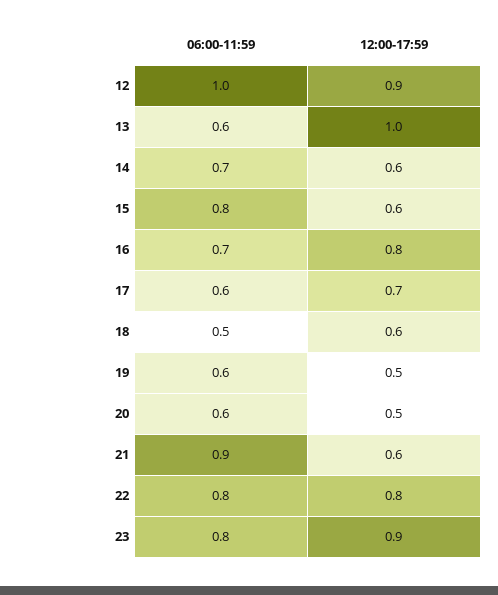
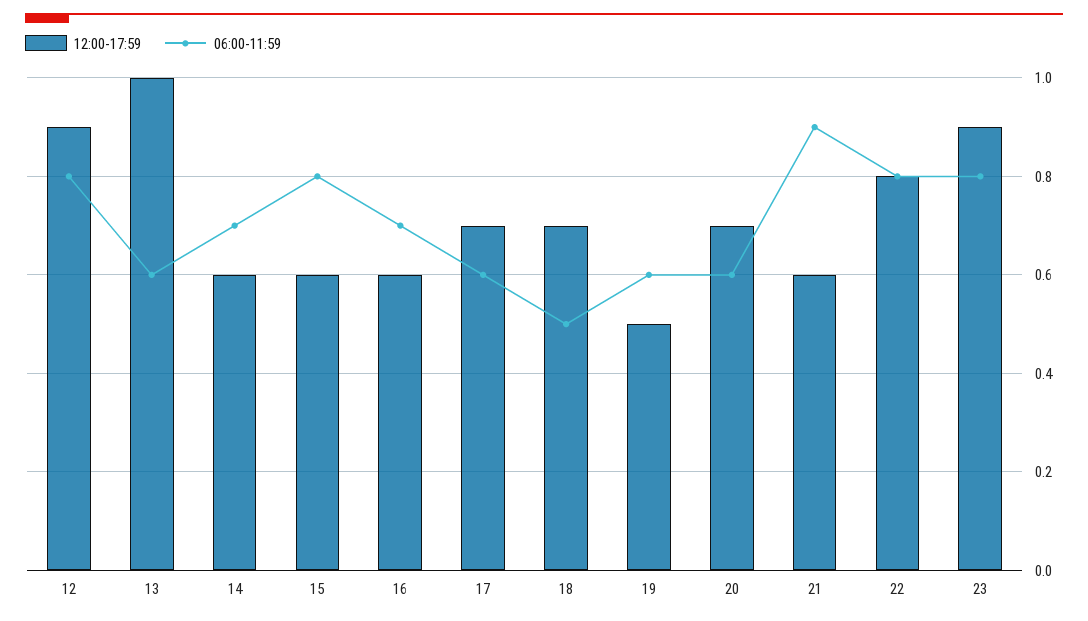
  {
    "06:00-11:59": {
-     "12": 1,
+     "12": 0.8,
      "13": 0.6,
      "14": 0.7,
      "15": 0.8,
      "16": 0.7,
      "17": 0.6,
      "18": 0.5,
      "19": 0.6,
      "20": 0.6,
      "21": 0.9,
      "22": 0.8,
      "23": 0.8
    },
    "12:00-17:59": {
      "12": 0.9,
      "13": 1,
      "14": 0.6,
      "15": 0.6,
-     "16": 0.8,
+     "16": 0.6,
      "17": 0.7,
-     "18": 0.6,
+     "18": 0.7,
      "19": 0.5,
-     "20": 0.5,
+     "20": 0.7,
      "21": 0.6,
      "22": 0.8,
      "23": 0.9
    }
  }

